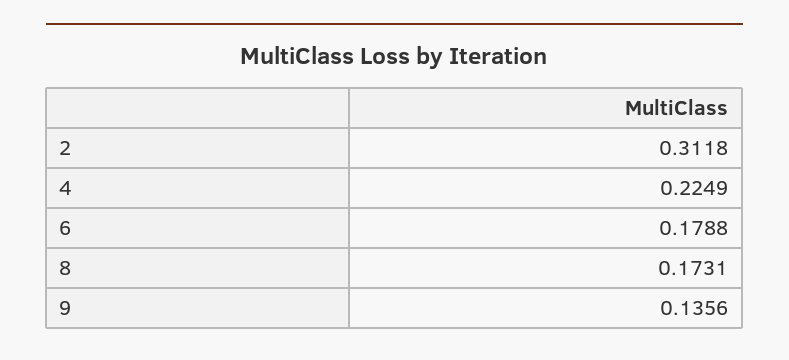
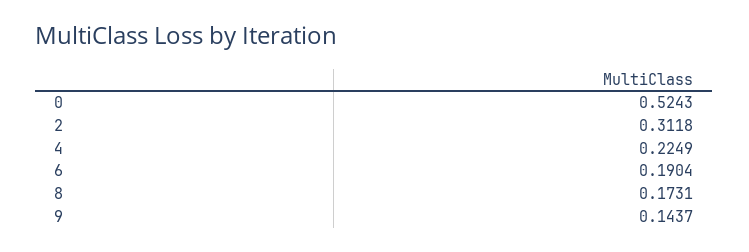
  {
    "2": 0.3118,
    "4": 0.2249,
-   "6": 0.1788,
+   "6": 0.1904,
    "8": 0.1731,
-   "9": 0.1356
+   "9": 0.1437,
+   "0": 0.5243
  }

